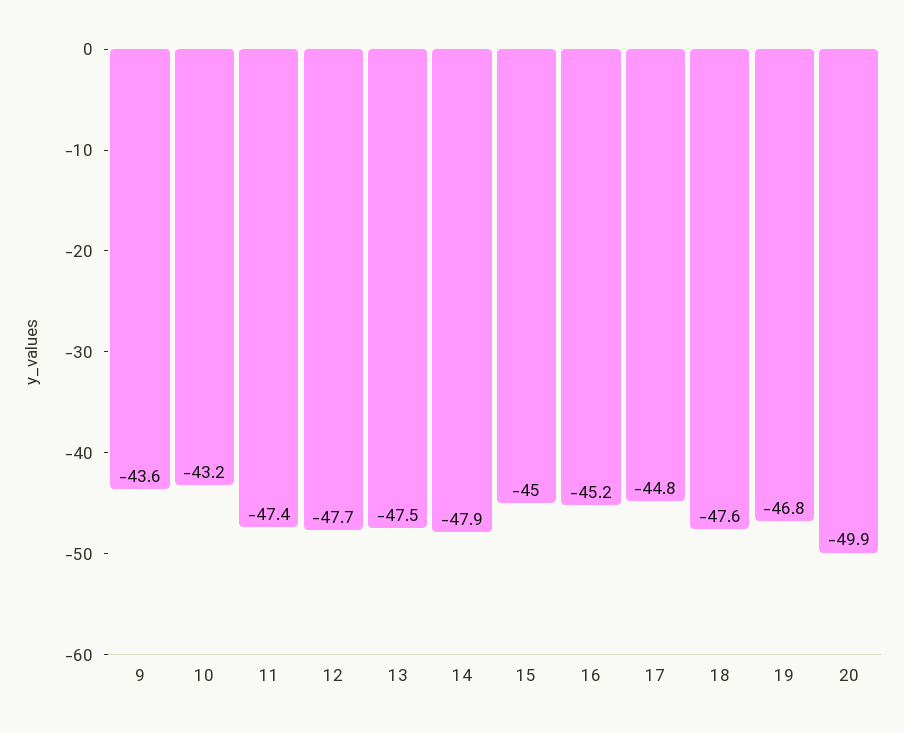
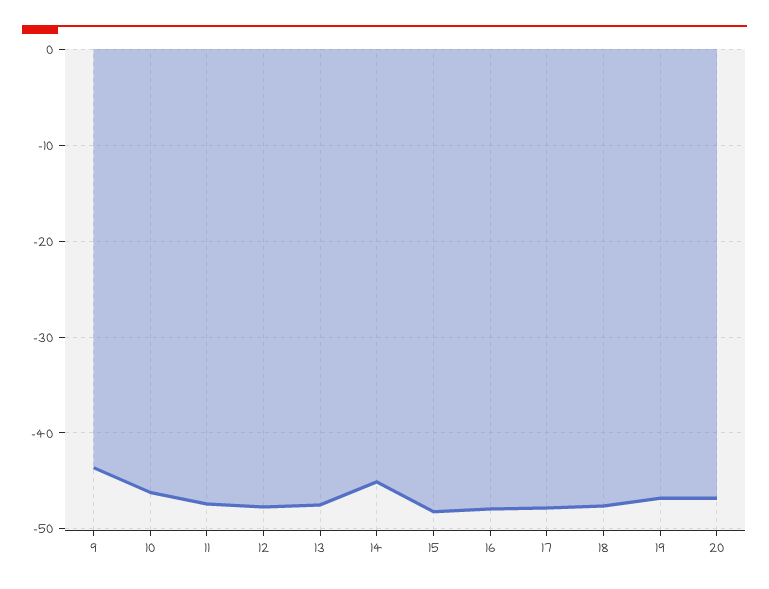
  {
    "9": -43.6,
-   "10": -43.2,
+   "10": -46,
    "11": -47.4,
    "12": -47.7,
    "13": -47.5,
-   "14": -47.9,
+   "14": -45,
-   "15": -45,
+   "15": -48,
-   "16": -45.2,
+   "16": -48,
-   "17": -44.8,
+   "17": -48,
    "18": -47.6,
    "19": -46.8,
-   "20": -49.9
+   "20": -47
  }

